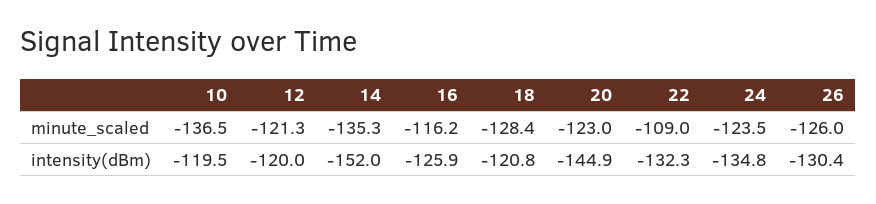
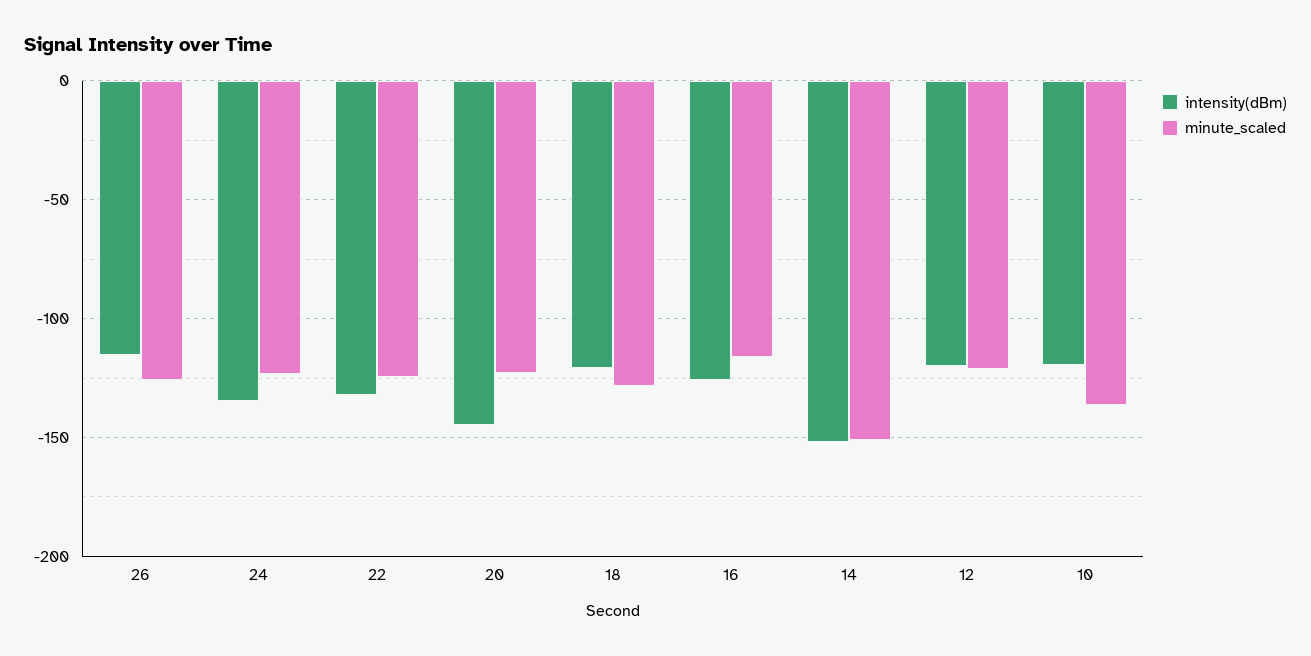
  {
    "minute_scaled": {
      "10": -136.5,
      "12": -121.3,
-     "14": -135.3,
+     "14": -150,
      "16": -116.2,
      "18": -128.4,
      "20": -123,
-     "22": -109,
+     "22": -125,
      "24": -123.5,
      "26": -126
    },
    "intensity(dBm)": {
      "10": -119.5,
      "12": -120,
      "14": -152,
      "16": -125.9,
      "18": -120.8,
      "20": -144.9,
      "22": -132.3,
      "24": -134.8,
-     "26": -130.4
+     "26": -115
    }
  }

